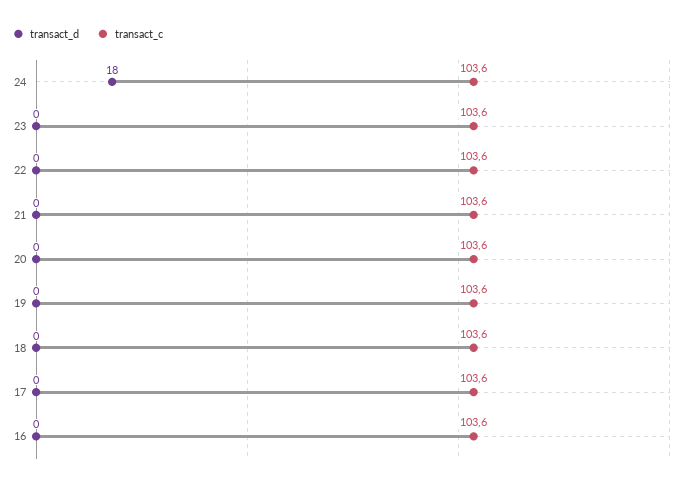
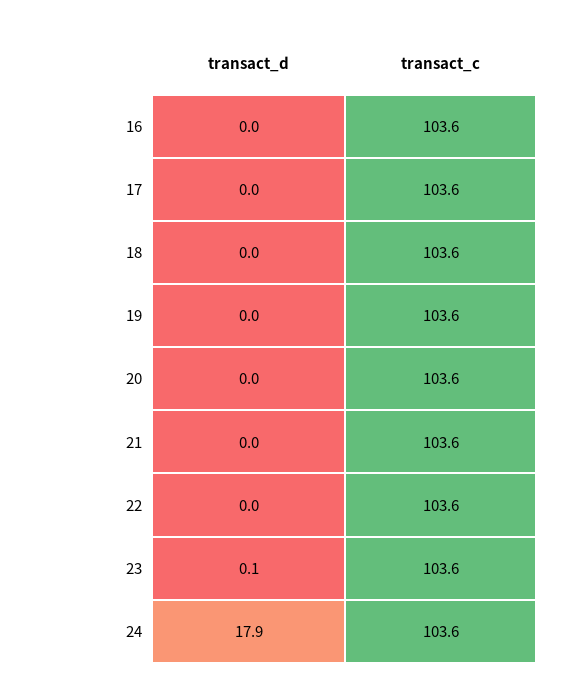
  {
    "transact_d": {
-     "24": 18,
+     "24": 17.9,
-     "23": 0,
+     "23": 0.1,
      "22": 0,
      "21": 0,
      "20": 0,
      "19": 0,
      "18": 0,
      "17": 0,
      "16": 0
    },
    "transact_c": {
      "24": 103.6,
      "23": 103.6,
      "22": 103.6,
      "21": 103.6,
      "20": 103.6,
      "19": 103.6,
      "18": 103.6,
      "17": 103.6,
      "16": 103.6
    }
  }

